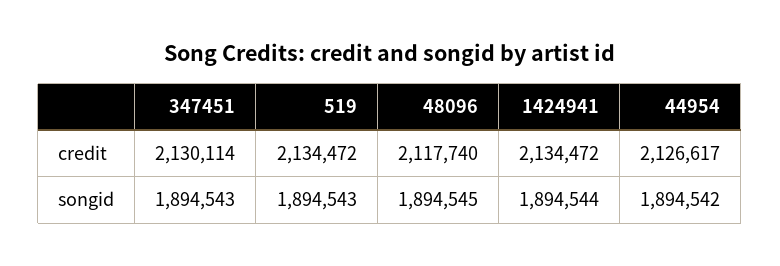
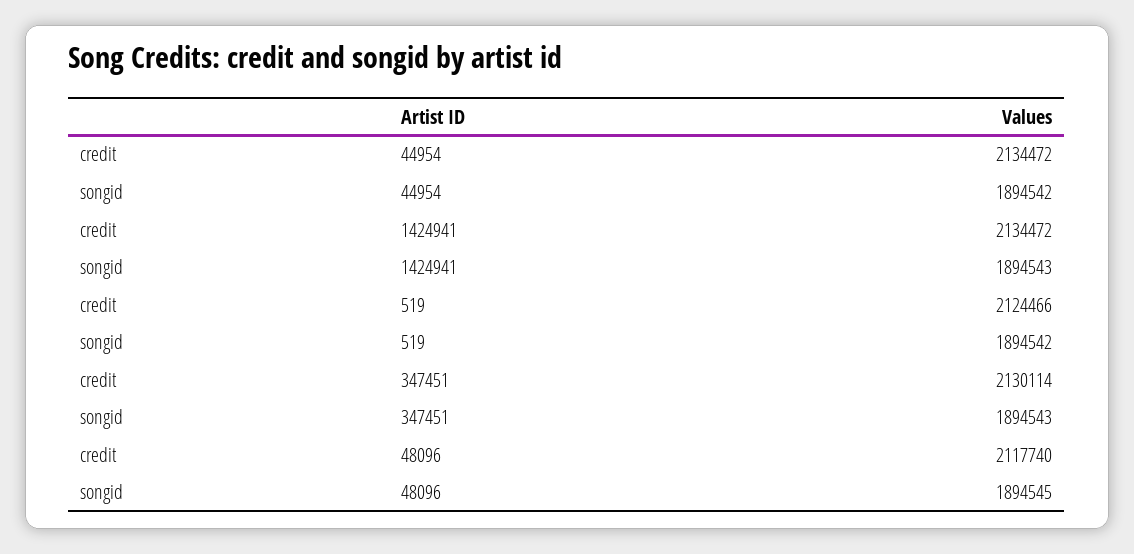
  {
    "347451": {
      "credit": 2130114,
      "songid": 1894543
    },
    "519": {
-     "credit": 2134472,
+     "credit": 2124466,
-     "songid": 1894543
+     "songid": 1894542
    },
    "48096": {
      "credit": 2117740,
      "songid": 1894545
    },
    "1424941": {
      "credit": 2134472,
-     "songid": 1894544
+     "songid": 1894543
    },
    "44954": {
-     "credit": 2126617,
+     "credit": 2134472,
      "songid": 1894542
    }
  }

